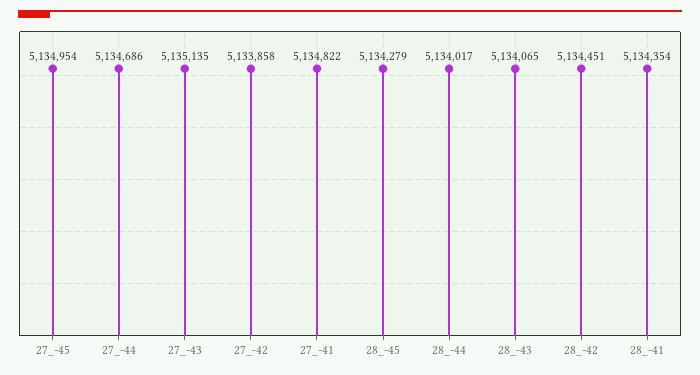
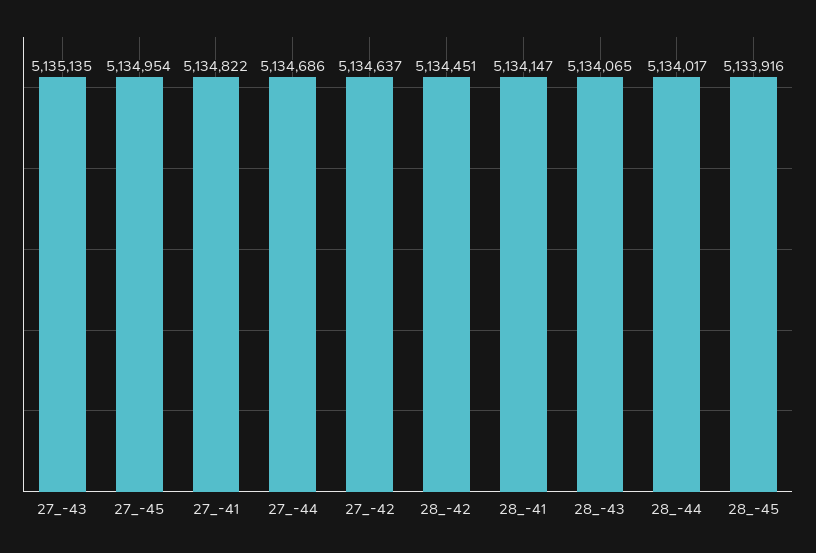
  {
    "27_-45": 5134954,
    "27_-44": 5134686,
    "27_-43": 5135135,
-   "27_-42": 5133858,
+   "27_-42": 5134637,
    "27_-41": 5134822,
-   "28_-45": 5134279,
+   "28_-45": 5133916,
    "28_-44": 5134017,
    "28_-43": 5134065,
    "28_-42": 5134451,
-   "28_-41": 5134354
+   "28_-41": 5134147
  }

